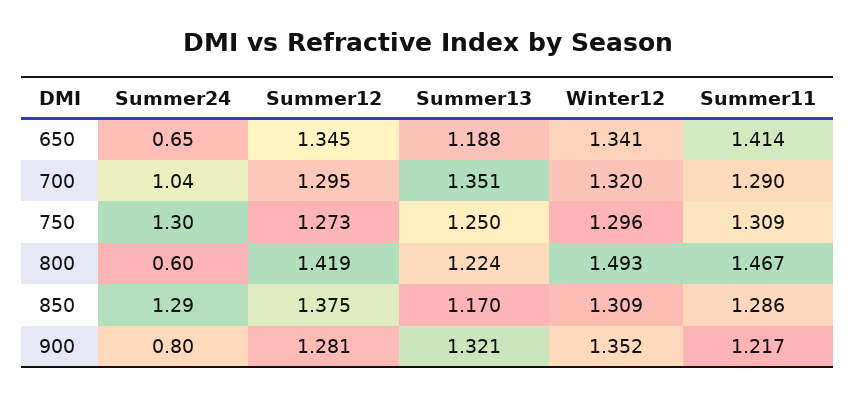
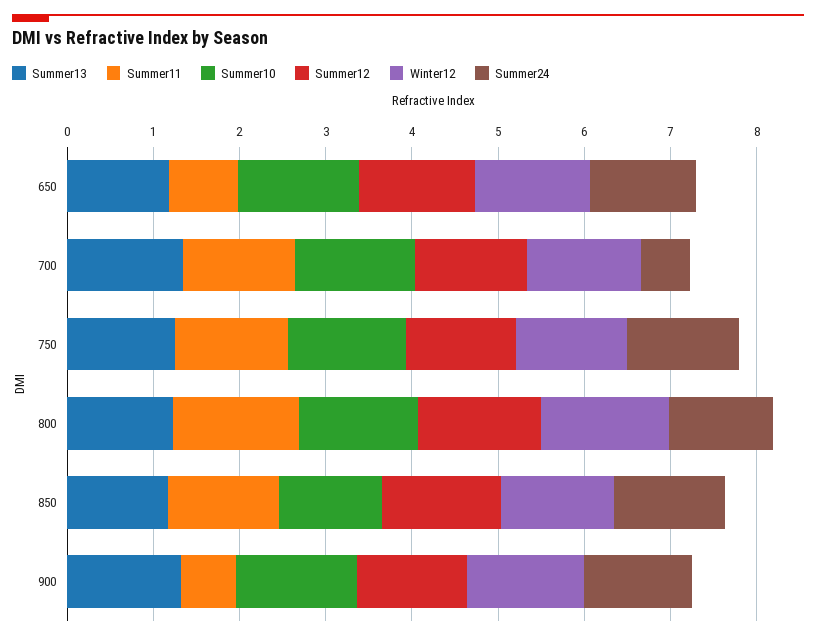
  {
    "Summer24": {
-     "650": 0.65,
+     "650": 1.2,
-     "700": 1.04,
+     "700": 0.6,
      "750": 1.3,
-     "800": 0.6,
+     "800": 1.2,
      "850": 1.29,
-     "900": 0.8
+     "900": 1.2
    },
    "Summer12": {
      "650": 1.345,
      "700": 1.295,
      "750": 1.273,
      "800": 1.419,
      "850": 1.375,
      "900": 1.281
    },
    "Summer13": {
      "650": 1.188,
      "700": 1.351,
      "750": 1.25,
      "800": 1.224,
      "850": 1.17,
      "900": 1.321
    },
    "Winter12": {
      "650": 1.341,
      "700": 1.32,
      "750": 1.296,
      "800": 1.493,
      "850": 1.309,
      "900": 1.352
    },
    "Summer11": {
-     "650": 1.414,
+     "650": 0.8,
      "700": 1.29,
      "750": 1.309,
      "800": 1.467,
      "850": 1.286,
-     "900": 1.217
+     "900": 0.6
-   }
+   },
+   "Summer10": {
+     "650": 1.4,
+     "700": 1.4,
+     "750": 1.4,
+     "800": 1.4,
+     "850": 1.2,
+     "900": 1.4
+   }
  }

